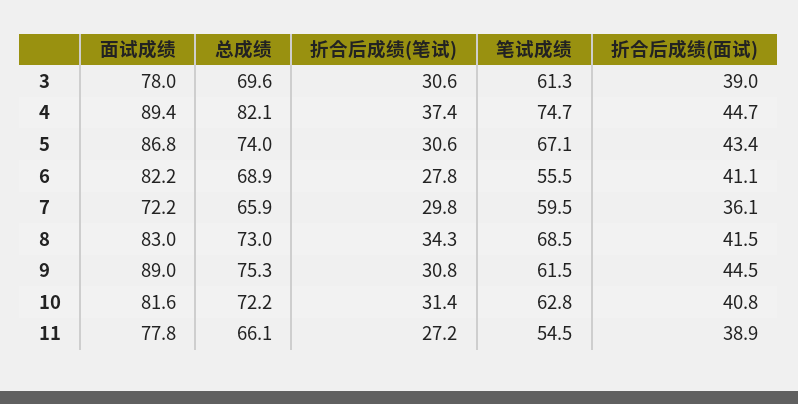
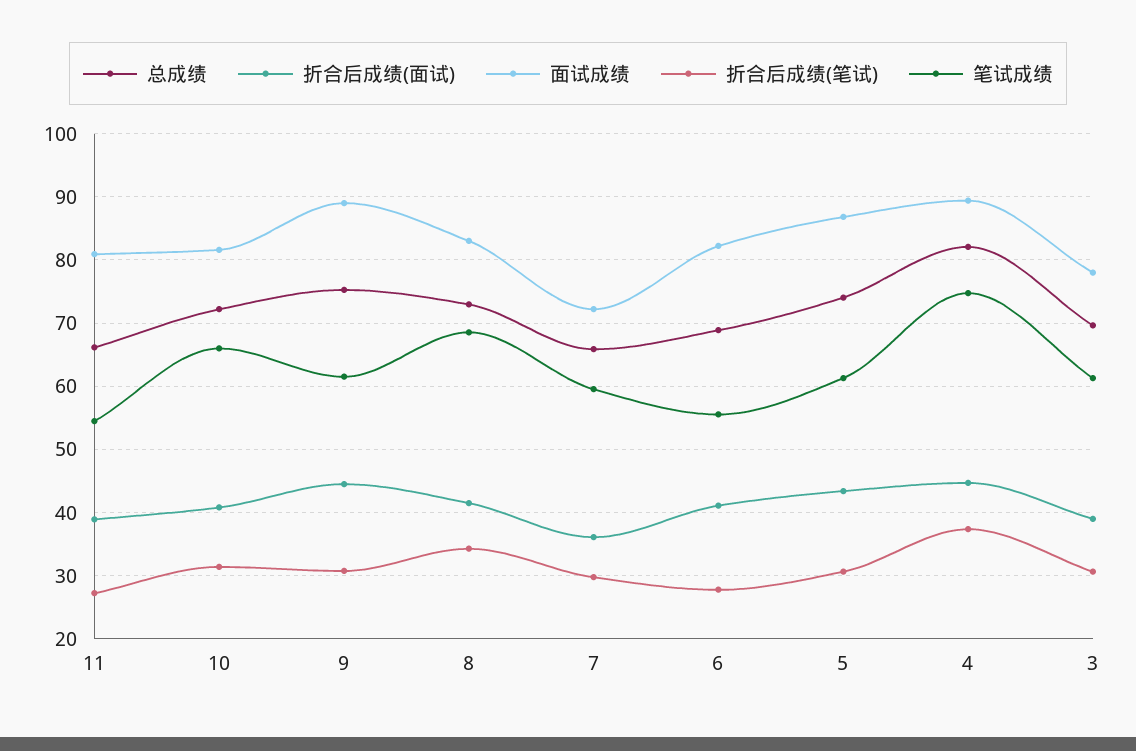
  {
    "面试成绩": {
      "3": 78,
      "4": 89.4,
      "5": 86.8,
      "6": 82.2,
      "7": 72.2,
      "8": 83,
      "9": 89,
      "10": 81.6,
-     "11": 77.8
+     "11": 81
    },
    "总成绩": {
      "3": 69.6,
      "4": 82.1,
      "5": 74,
      "6": 68.9,
      "7": 65.9,
      "8": 73,
      "9": 75.3,
      "10": 72.2,
      "11": 66.1
    },
    "折合后成绩(笔试)": {
      "3": 30.6,
      "4": 37.4,
      "5": 30.6,
      "6": 27.8,
      "7": 29.8,
      "8": 34.3,
      "9": 30.8,
      "10": 31.4,
      "11": 27.2
    },
    "笔试成绩": {
      "3": 61.3,
      "4": 74.7,
-     "5": 67.1,
+     "5": 61,
      "6": 55.5,
      "7": 59.5,
      "8": 68.5,
      "9": 61.5,
-     "10": 62.8,
+     "10": 66,
      "11": 54.5
    },
    "折合后成绩(面试)": {
      "3": 39,
      "4": 44.7,
      "5": 43.4,
      "6": 41.1,
      "7": 36.1,
      "8": 41.5,
      "9": 44.5,
      "10": 40.8,
      "11": 38.9
    }
  }

